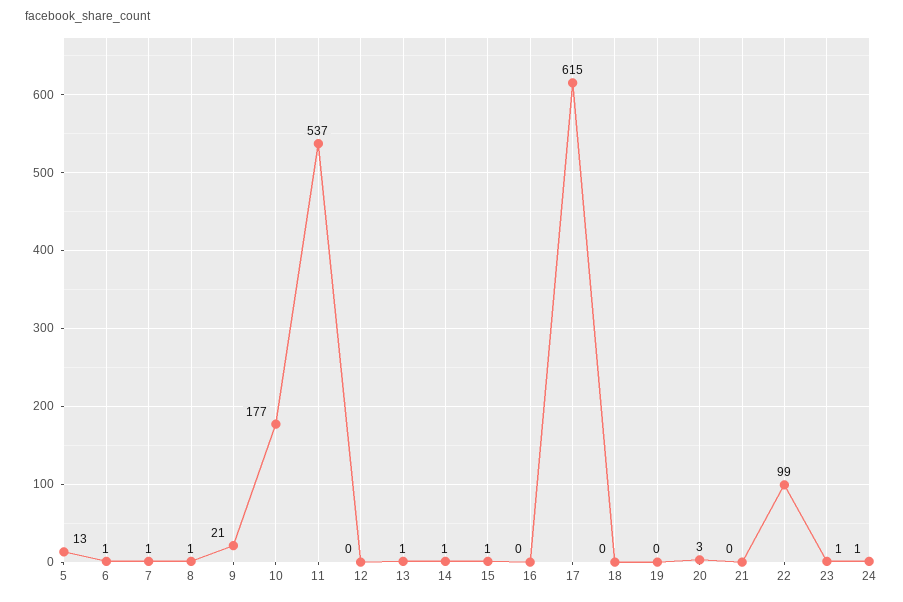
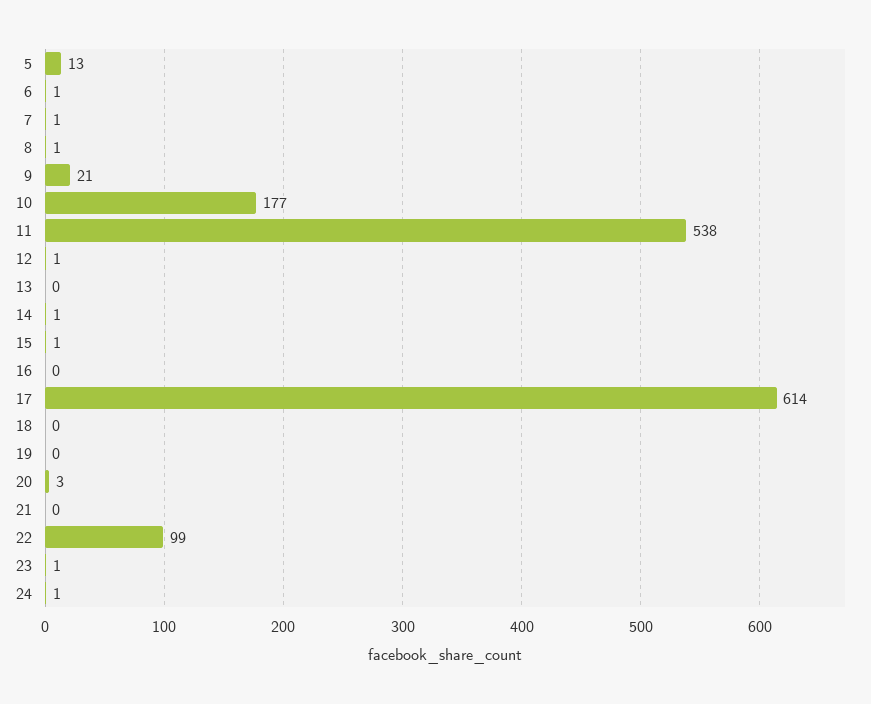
  {
    "5": 13,
    "6": 1,
    "7": 1,
    "8": 1,
    "9": 21,
    "10": 177,
-   "11": 537,
+   "11": 538,
-   "12": 0,
+   "12": 1,
-   "13": 1,
+   "13": 0,
    "14": 1,
    "15": 1,
    "16": 0,
-   "17": 615,
+   "17": 614,
    "18": 0,
    "19": 0,
    "20": 3,
    "21": 0,
    "22": 99,
    "23": 1,
    "24": 1
  }

